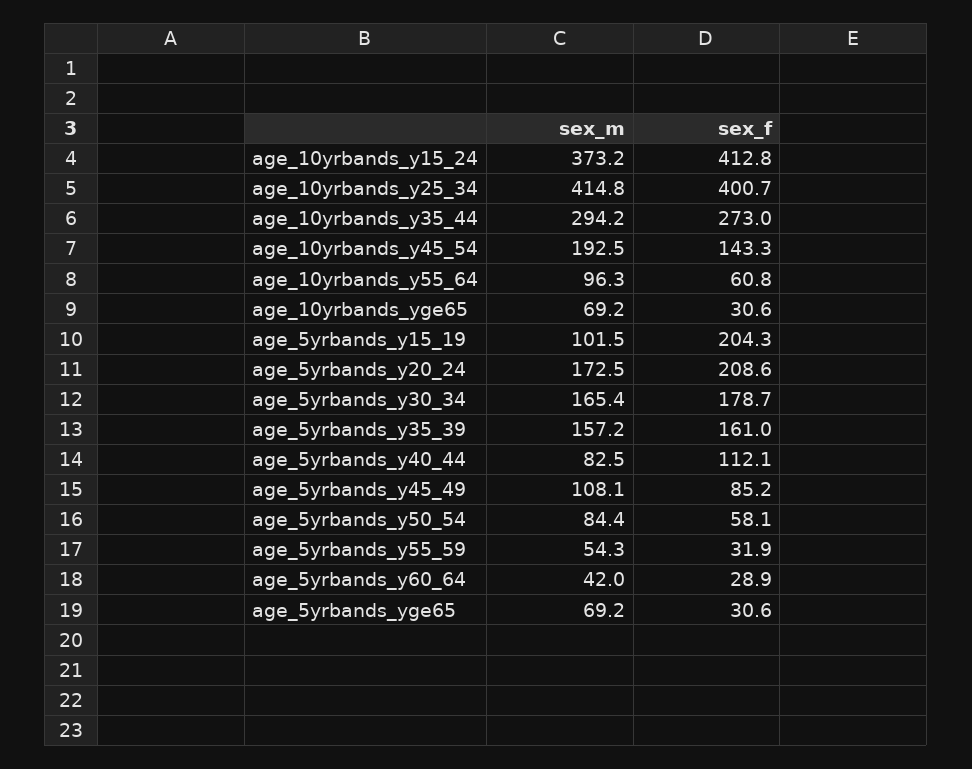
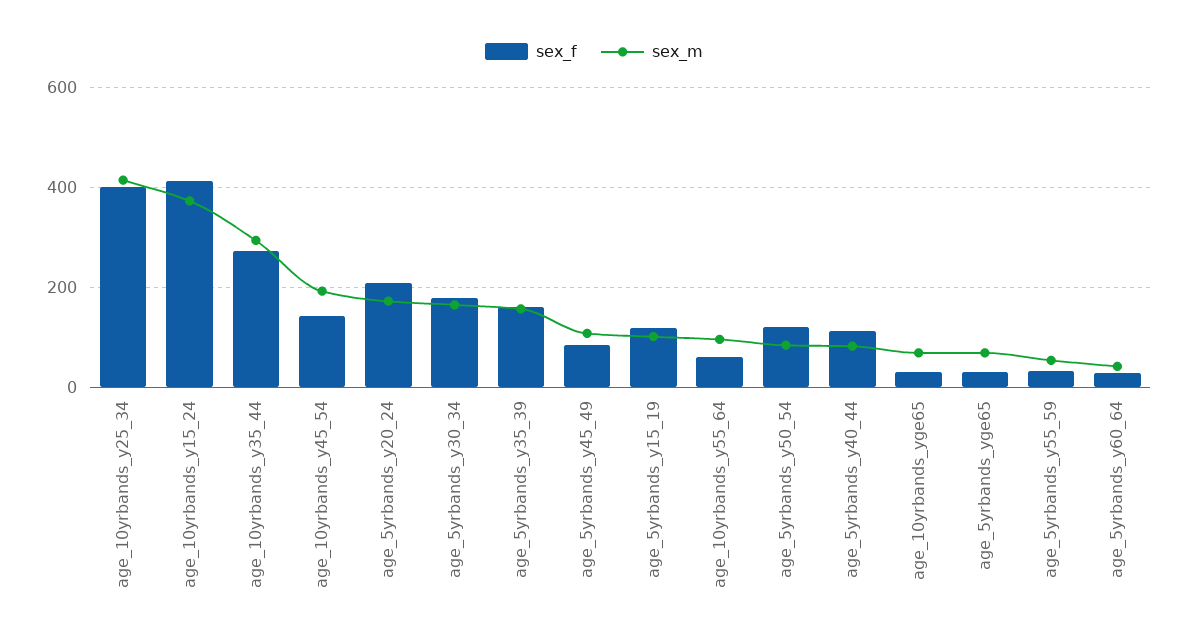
  {
    "sex_m": {
      "age_10yrbands_y15_24": 373.2,
      "age_10yrbands_y25_34": 414.8,
      "age_10yrbands_y35_44": 294.2,
      "age_10yrbands_y45_54": 192.5,
      "age_10yrbands_y55_64": 96.3,
      "age_10yrbands_yge65": 69.2,
      "age_5yrbands_y15_19": 101.5,
      "age_5yrbands_y20_24": 172.5,
      "age_5yrbands_y30_34": 165.4,
      "age_5yrbands_y35_39": 157.2,
      "age_5yrbands_y40_44": 82.5,
      "age_5yrbands_y45_49": 108.1,
      "age_5yrbands_y50_54": 84.4,
      "age_5yrbands_y55_59": 54.3,
      "age_5yrbands_y60_64": 42,
      "age_5yrbands_yge65": 69.2
    },
    "sex_f": {
      "age_10yrbands_y15_24": 412.8,
      "age_10yrbands_y25_34": 400.7,
      "age_10yrbands_y35_44": 273,
      "age_10yrbands_y45_54": 143.3,
      "age_10yrbands_y55_64": 60.8,
      "age_10yrbands_yge65": 30.6,
-     "age_5yrbands_y15_19": 204.3,
+     "age_5yrbands_y15_19": 120,
      "age_5yrbands_y20_24": 208.6,
      "age_5yrbands_y30_34": 178.7,
      "age_5yrbands_y35_39": 161,
      "age_5yrbands_y40_44": 112.1,
      "age_5yrbands_y45_49": 85.2,
-     "age_5yrbands_y50_54": 58.1,
+     "age_5yrbands_y50_54": 120,
      "age_5yrbands_y55_59": 31.9,
      "age_5yrbands_y60_64": 28.9,
      "age_5yrbands_yge65": 30.6
    }
  }

